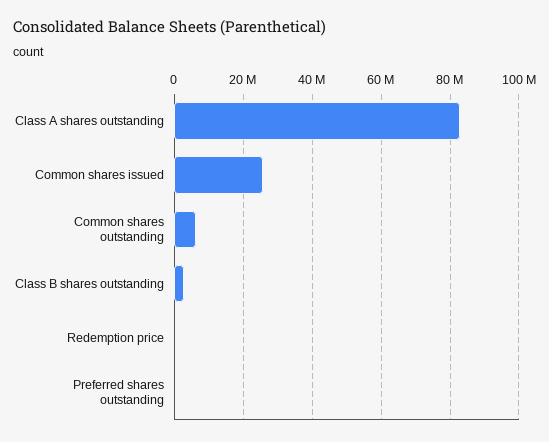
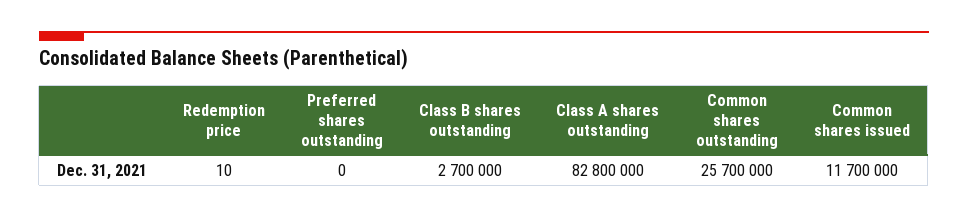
  {
    "Class A shares outstanding": 82800000,
-   "Common shares issued": 26000000,
+   "Common shares issued": 11700000,
-   "Common shares outstanding": 6000000,
+   "Common shares outstanding": 25700000,
    "Class B shares outstanding": 2700000,
    "Redemption price": 10,
    "Preferred shares outstanding": 0
  }

